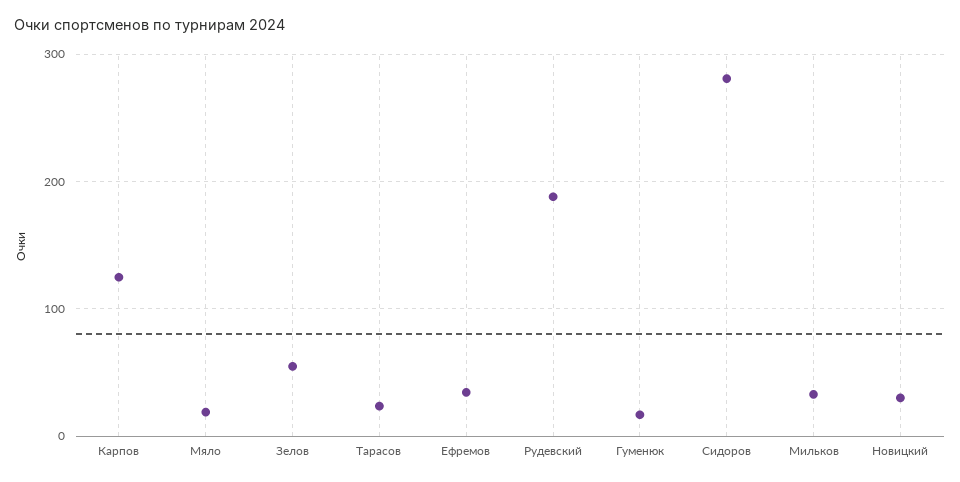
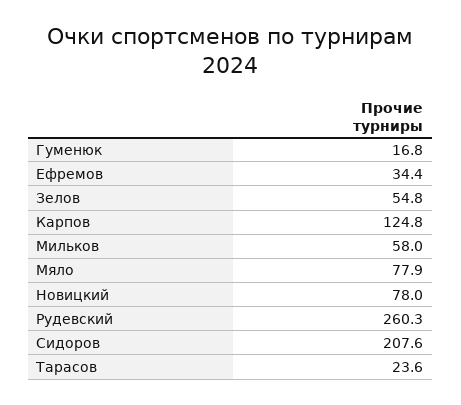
  {
    "Карпов": 124.8,
-   "Мяло": 20,
+   "Мяло": 77.9,
    "Зелов": 54.8,
    "Тарасов": 23.6,
    "Ефремов": 34.4,
-   "Рудевский": 190,
+   "Рудевский": 260.3,
    "Гуменюк": 16.8,
-   "Сидоров": 280,
+   "Сидоров": 207.6,
-   "Мильков": 30,
+   "Мильков": 58,
-   "Новицкий": 30
+   "Новицкий": 78
  }

